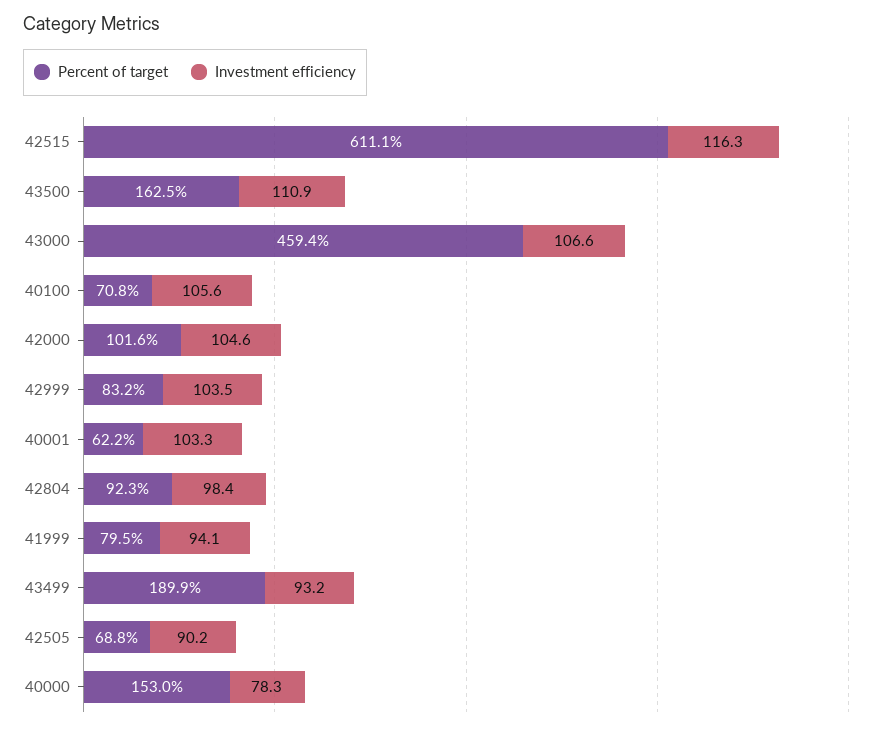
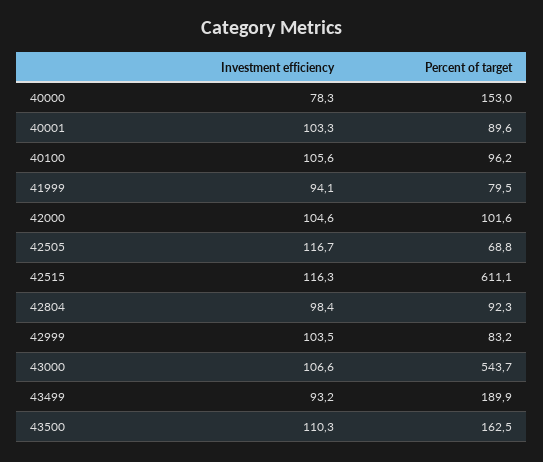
  {
    "Percent of target": {
      "42515": 611.1,
      "43500": 162.5,
-     "43000": 459.4,
+     "43000": 543.7,
-     "40100": 70.8,
+     "40100": 96.2,
      "42000": 101.6,
      "42999": 83.2,
-     "40001": 62.2,
+     "40001": 89.6,
      "42804": 92.3,
      "41999": 79.5,
      "43499": 189.9,
      "42505": 68.8,
      "40000": 153
    },
    "Investment efficiency": {
      "42515": 116.3,
-     "43500": 110.9,
+     "43500": 110.3,
      "43000": 106.6,
      "40100": 105.6,
      "42000": 104.6,
      "42999": 103.5,
      "40001": 103.3,
      "42804": 98.4,
      "41999": 94.1,
      "43499": 93.2,
-     "42505": 90.2,
+     "42505": 116.7,
      "40000": 78.3
    }
  }

